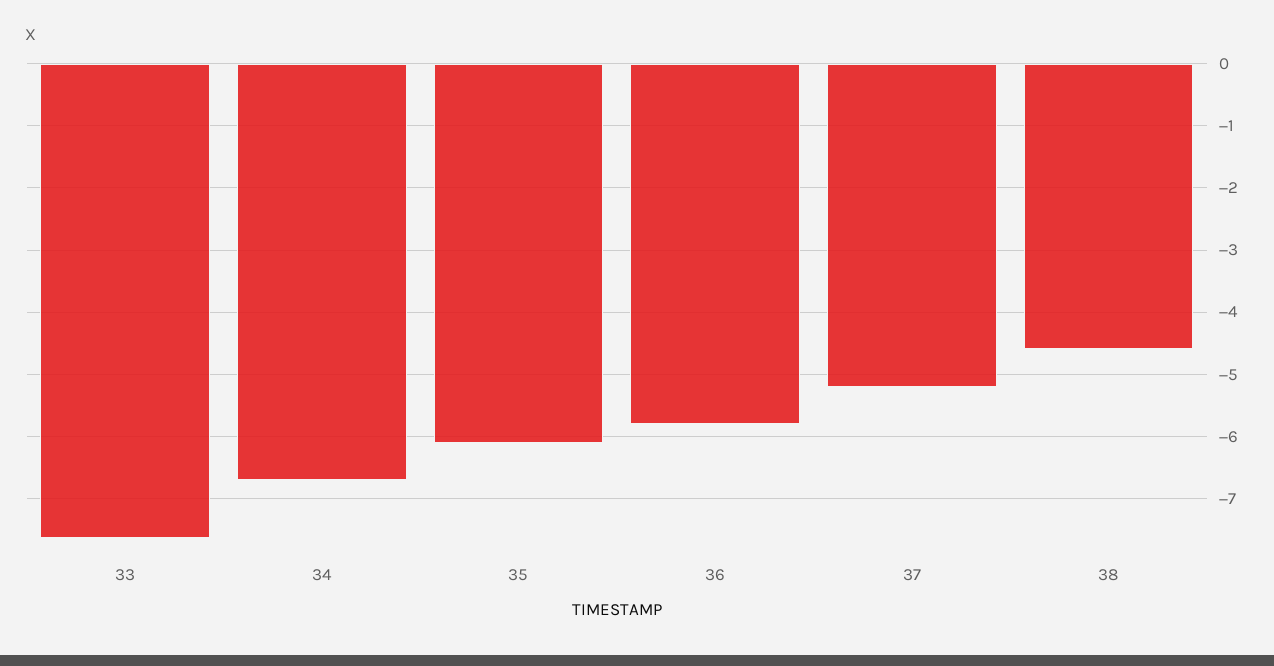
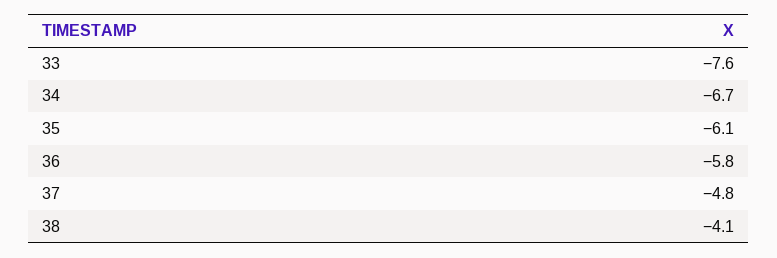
  {
    "33": -7.6,
    "34": -6.7,
    "35": -6.1,
    "36": -5.8,
-   "37": -5.2,
+   "37": -4.8,
-   "38": -4.6
+   "38": -4.1
  }

